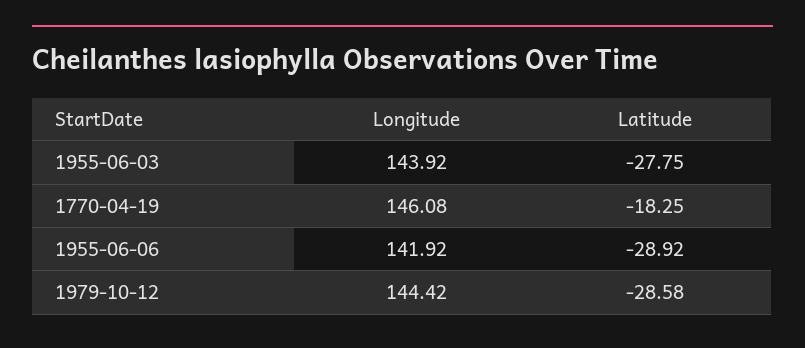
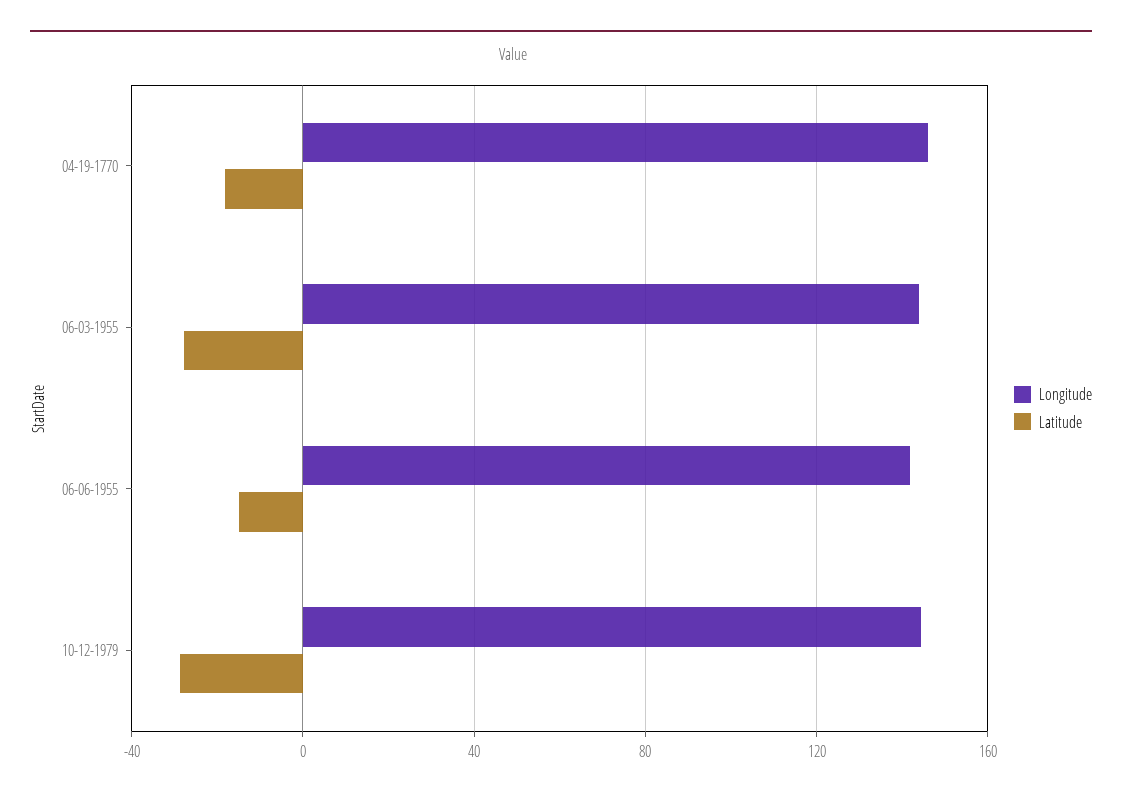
  {
    "Longitude": {
      "1955-06-03": 143.92,
      "1770-04-19": 146.08,
      "1955-06-06": 141.92,
      "1979-10-12": 144.42
    },
    "Latitude": {
      "1955-06-03": -27.75,
      "1770-04-19": -18.25,
-     "1955-06-06": -28.92,
+     "1955-06-06": -15,
      "1979-10-12": -28.58
    }
  }

